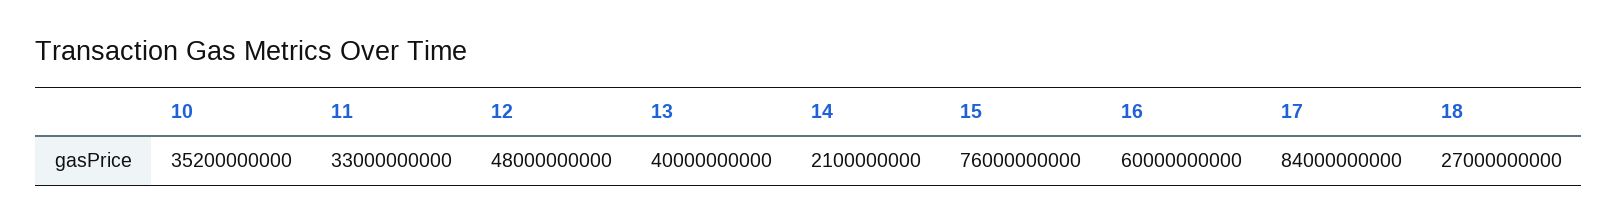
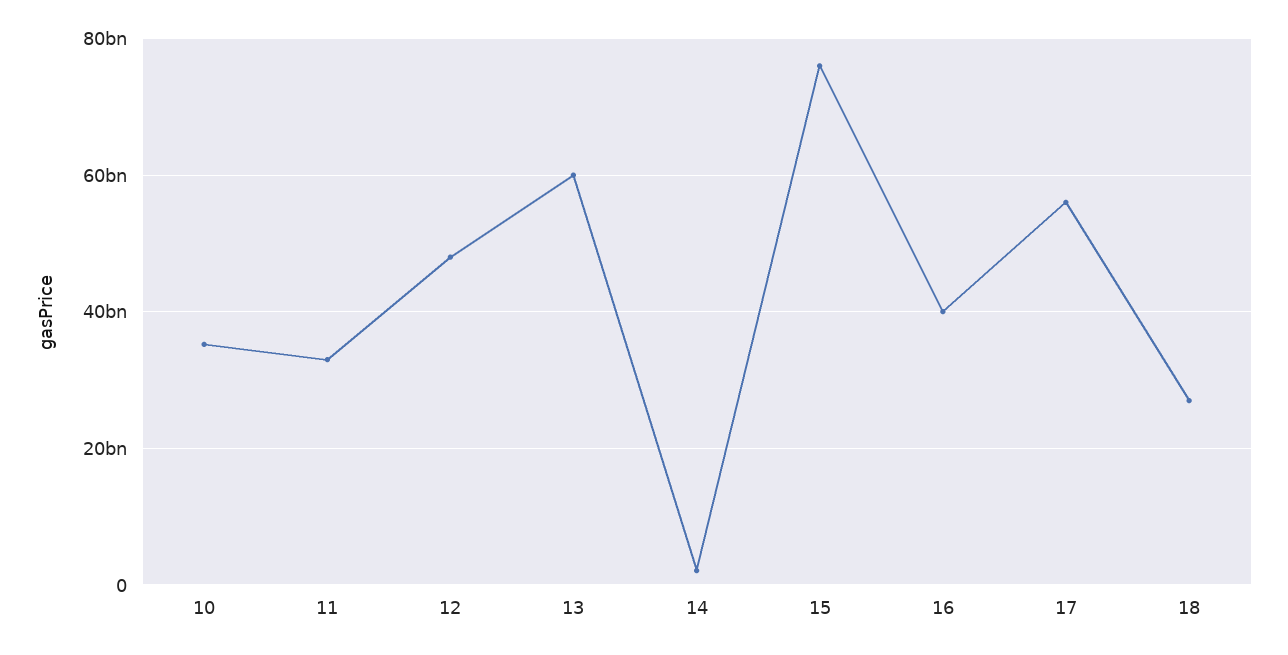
  {
    "10": 35200000000,
    "11": 33000000000,
    "12": 48000000000,
-   "13": 40000000000,
+   "13": 60000000000,
    "14": 2100000000,
    "15": 76000000000,
-   "16": 60000000000,
+   "16": 40000000000,
-   "17": 84000000000,
+   "17": 56000000000,
    "18": 27000000000
  }

